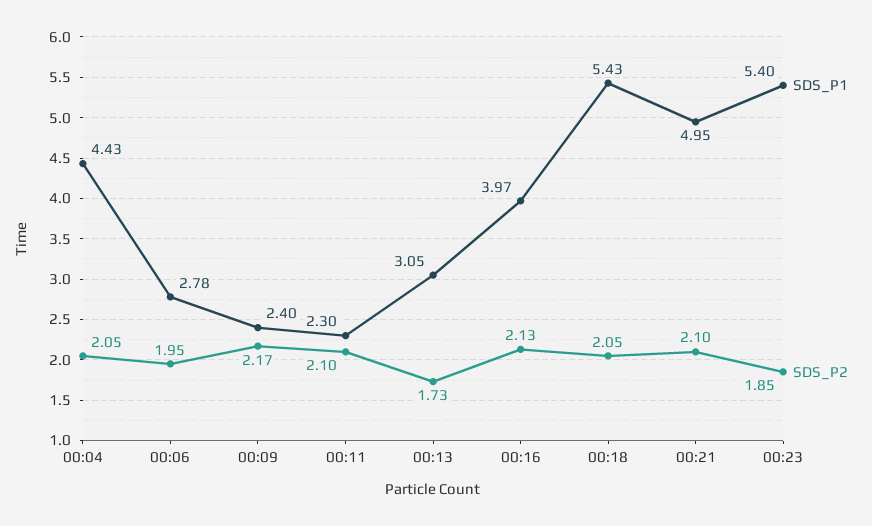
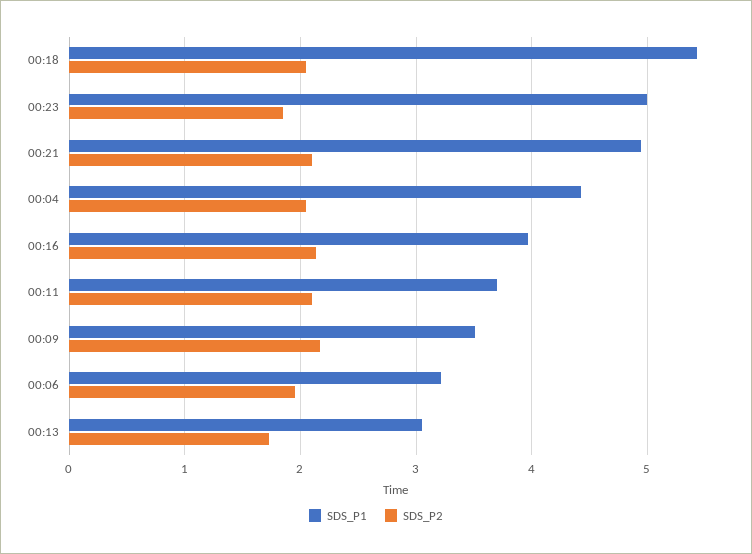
  {
    "SDS_P1": {
      "00:04": 4.43,
-     "00:06": 2.78,
+     "00:06": 3.2,
-     "00:09": 2.4,
+     "00:09": 3.5,
-     "00:11": 2.3,
+     "00:11": 3.7,
      "00:13": 3.05,
      "00:16": 3.97,
      "00:18": 5.43,
      "00:21": 4.95,
-     "00:23": 5.4
+     "00:23": 5
    },
    "SDS_P2": {
      "00:04": 2.05,
      "00:06": 1.95,
      "00:09": 2.17,
      "00:11": 2.1,
      "00:13": 1.73,
      "00:16": 2.13,
      "00:18": 2.05,
      "00:21": 2.1,
      "00:23": 1.85
    }
  }

